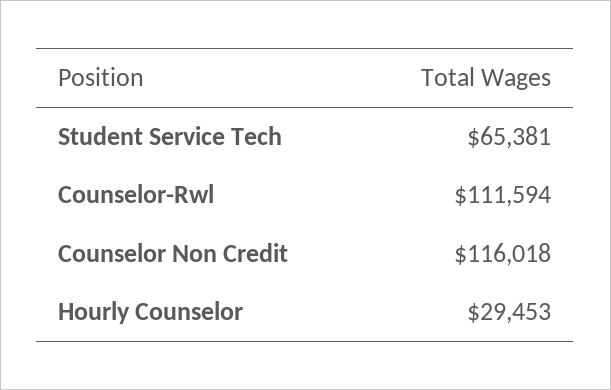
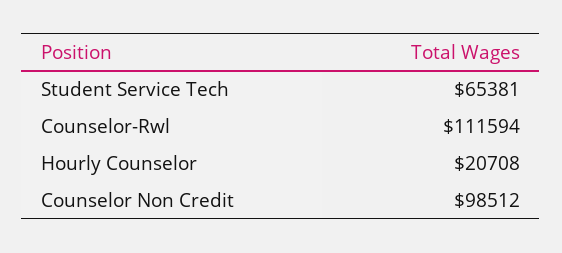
  {
    "Student Service Tech": 65381,
    "Counselor-Rwl": 111594,
-   "Counselor Non Credit": 116018,
+   "Counselor Non Credit": 98512,
-   "Hourly Counselor": 29453
+   "Hourly Counselor": 20708
  }

